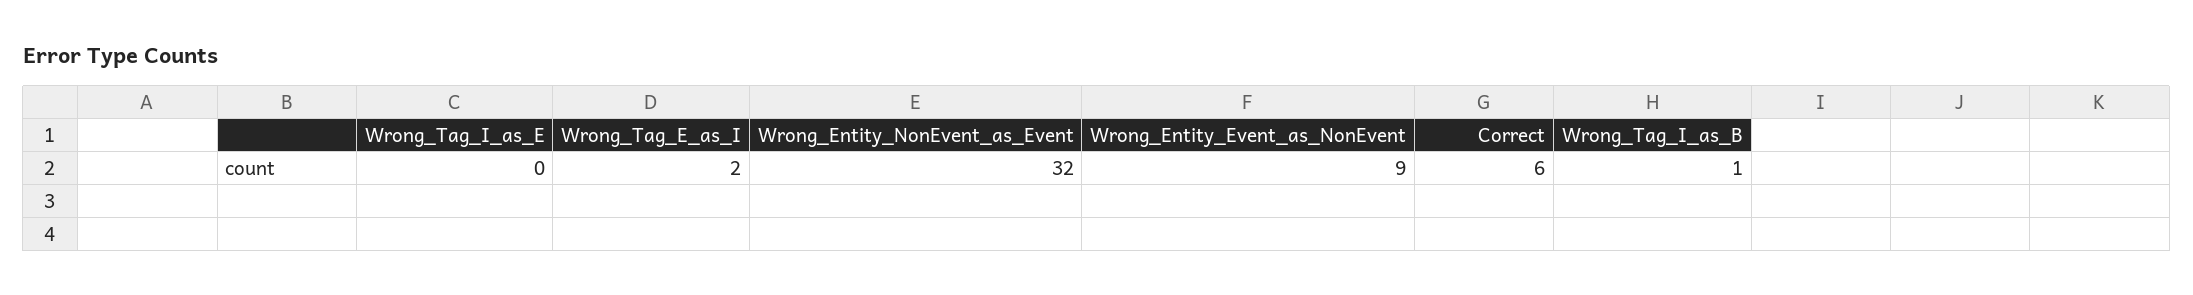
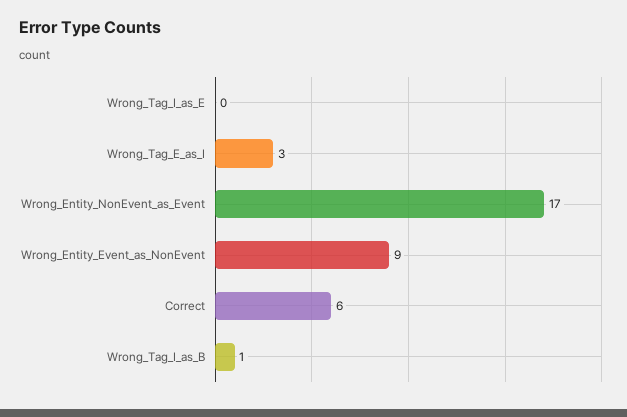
  {
    "Wrong_Tag_I_as_E": 0,
-   "Wrong_Tag_E_as_I": 2,
+   "Wrong_Tag_E_as_I": 3,
-   "Wrong_Entity_NonEvent_as_Event": 32,
+   "Wrong_Entity_NonEvent_as_Event": 17,
    "Wrong_Entity_Event_as_NonEvent": 9,
    "Correct": 6,
    "Wrong_Tag_I_as_B": 1
  }

